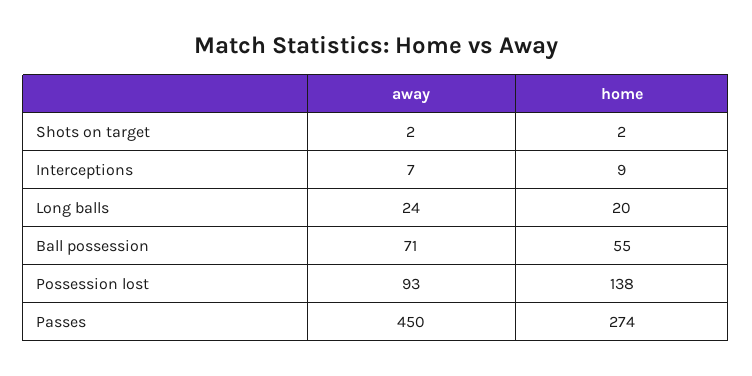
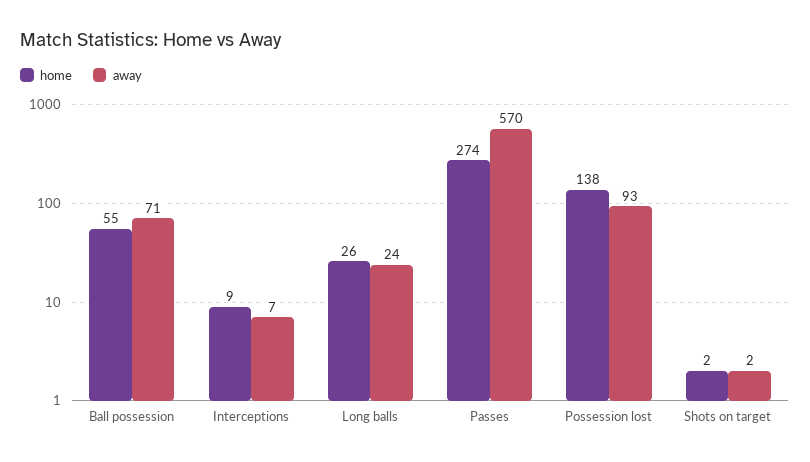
  {
    "away": {
      "Shots on target": 2,
      "Interceptions": 7,
      "Long balls": 24,
      "Ball possession": 71,
      "Possession lost": 93,
-     "Passes": 450
+     "Passes": 570
    },
    "home": {
      "Shots on target": 2,
      "Interceptions": 9,
-     "Long balls": 20,
+     "Long balls": 26,
      "Ball possession": 55,
      "Possession lost": 138,
      "Passes": 274
    }
  }

